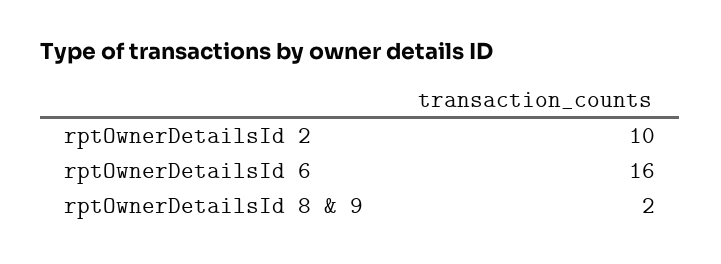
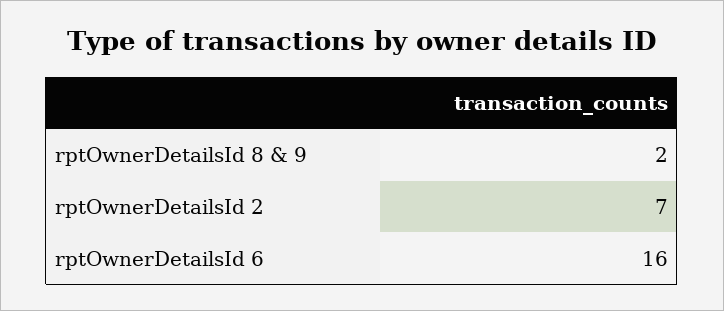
  {
-   "rptOwnerDetailsId 2": 10,
+   "rptOwnerDetailsId 2": 7,
    "rptOwnerDetailsId 6": 16,
    "rptOwnerDetailsId 8 & 9": 2
  }

